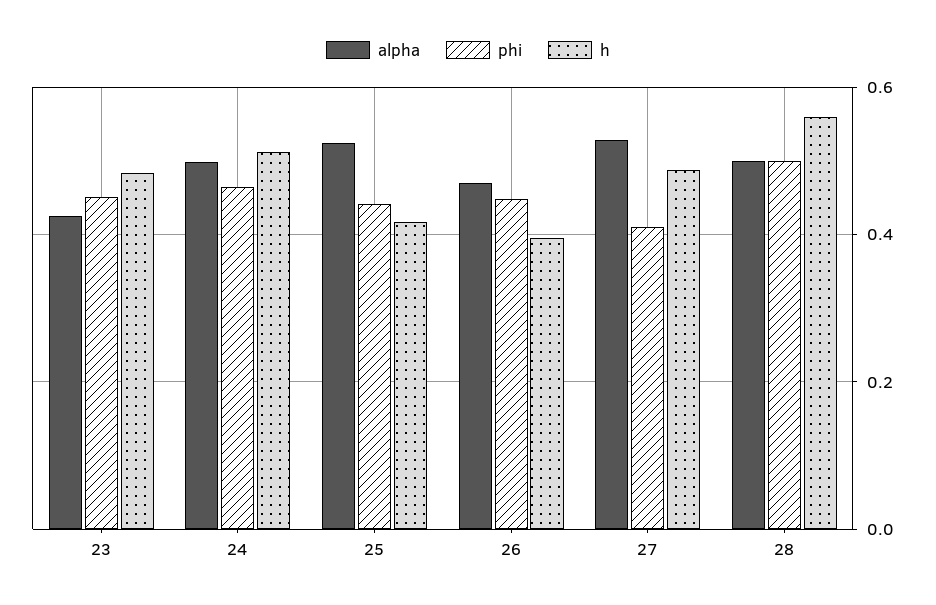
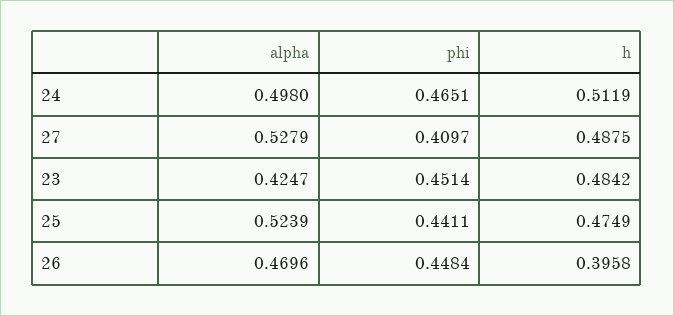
  {
    "alpha": {
      "23": 0.4247,
      "24": 0.498,
      "25": 0.5239,
      "26": 0.4696,
-     "27": 0.5279,
+     "27": 0.5279
-     "28": 0.5
    },
    "phi": {
      "23": 0.4514,
      "24": 0.4651,
      "25": 0.4411,
      "26": 0.4484,
-     "27": 0.4097,
+     "27": 0.4097
-     "28": 0.5
    },
    "h": {
      "23": 0.4842,
      "24": 0.5119,
-     "25": 0.42,
+     "25": 0.4749,
      "26": 0.3958,
-     "27": 0.4875,
+     "27": 0.4875
-     "28": 0.56
    }
  }

